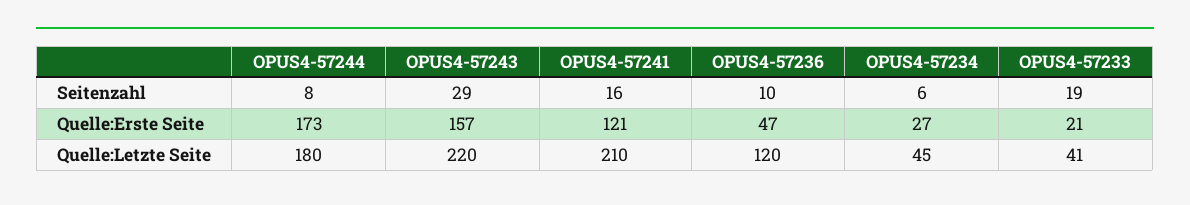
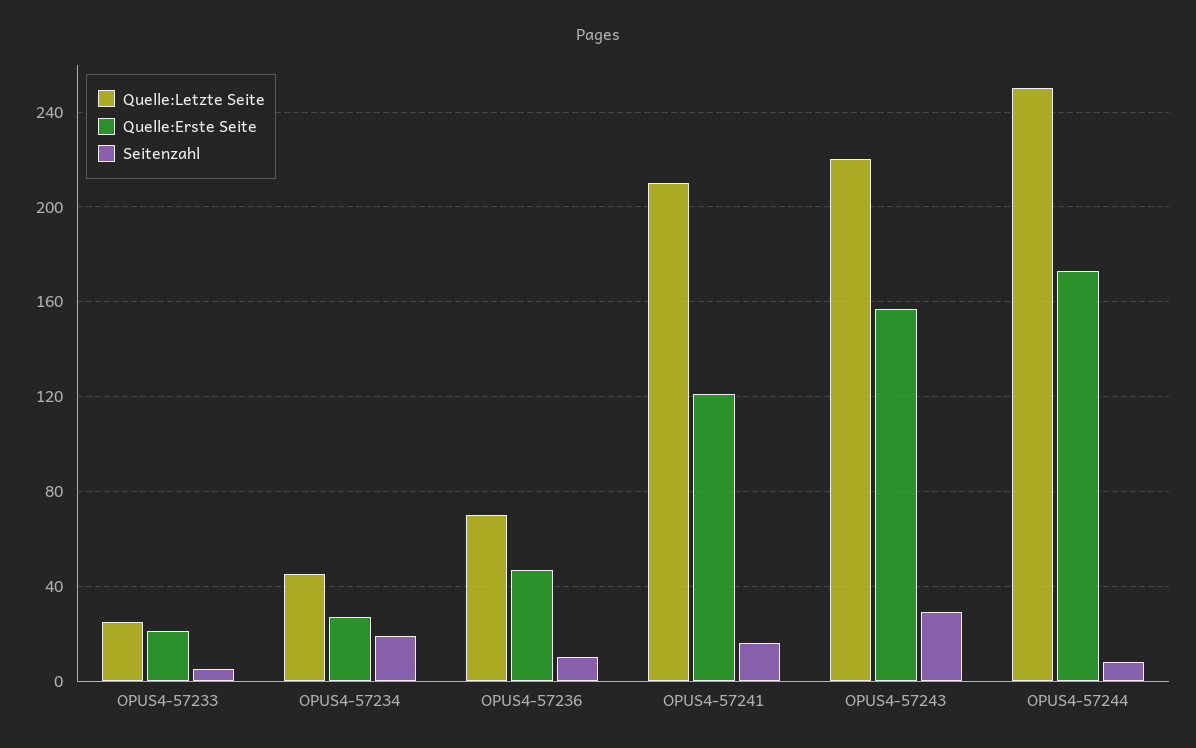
  {
    "Seitenzahl": {
      "OPUS4-57244": 8,
      "OPUS4-57243": 29,
      "OPUS4-57241": 16,
      "OPUS4-57236": 10,
-     "OPUS4-57234": 6,
+     "OPUS4-57234": 20,
-     "OPUS4-57233": 19
+     "OPUS4-57233": 5
    },
    "Quelle:Erste Seite": {
      "OPUS4-57244": 173,
      "OPUS4-57243": 157,
      "OPUS4-57241": 121,
      "OPUS4-57236": 47,
      "OPUS4-57234": 27,
      "OPUS4-57233": 21
    },
    "Quelle:Letzte Seite": {
-     "OPUS4-57244": 180,
+     "OPUS4-57244": 250,
      "OPUS4-57243": 220,
      "OPUS4-57241": 210,
-     "OPUS4-57236": 120,
+     "OPUS4-57236": 70,
      "OPUS4-57234": 45,
-     "OPUS4-57233": 41
+     "OPUS4-57233": 25
    }
  }

